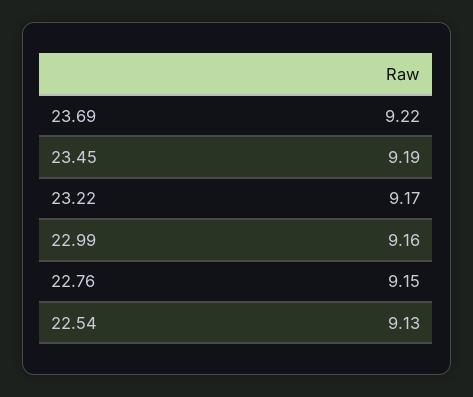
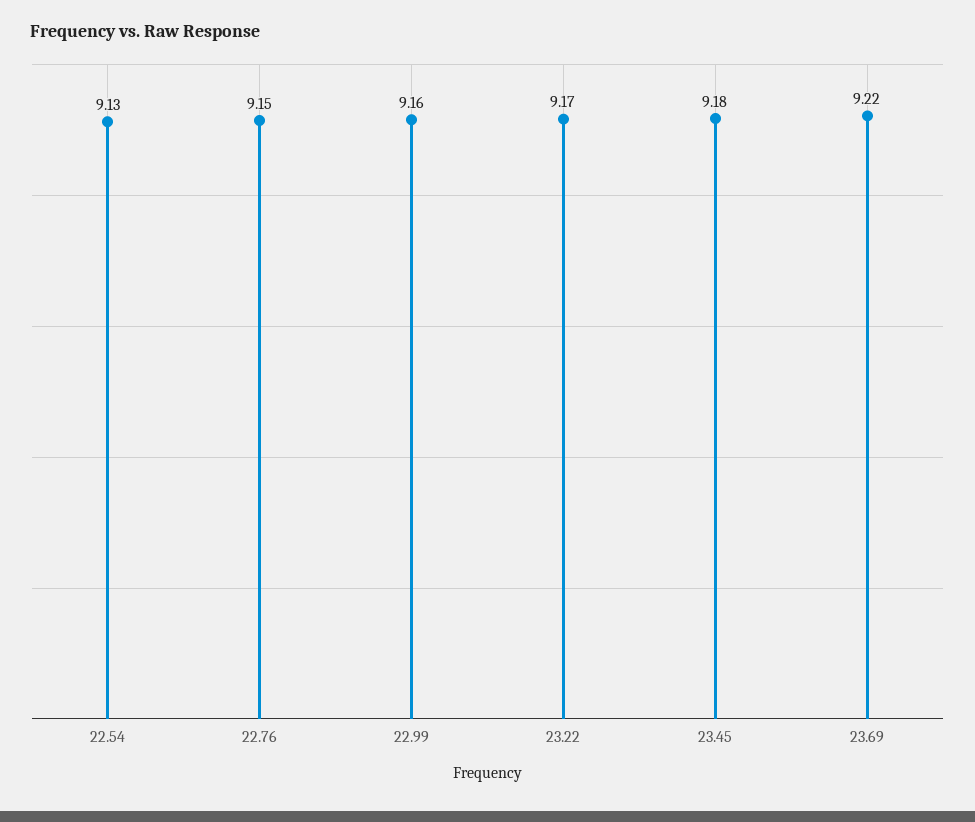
  {
    "23.69": 9.22,
-   "23.45": 9.19,
+   "23.45": 9.18,
    "23.22": 9.17,
    "22.99": 9.16,
    "22.76": 9.15,
    "22.54": 9.13
  }

